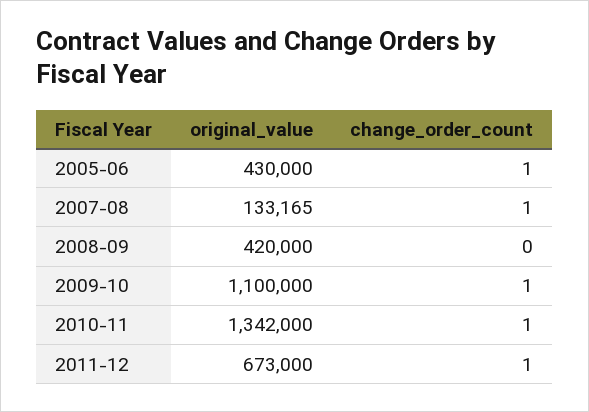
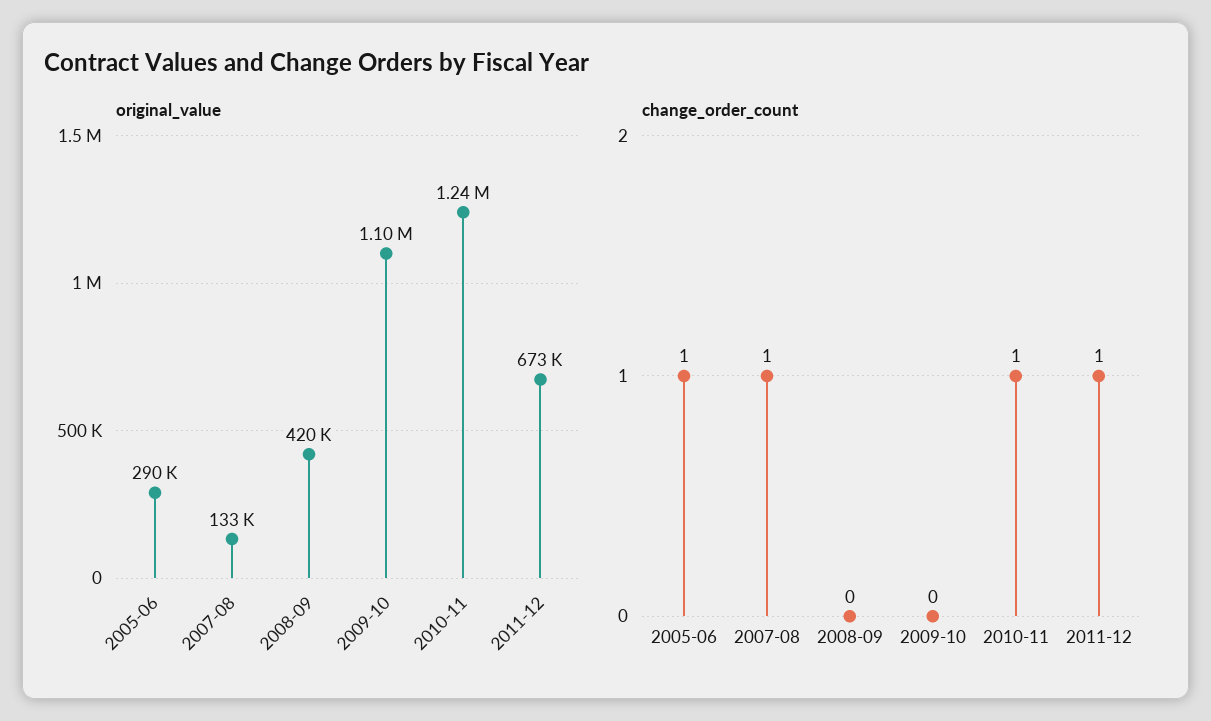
  {
    "original_value": {
-     "2005-06": 430000,
+     "2005-06": 290000,
      "2007-08": 133165,
      "2008-09": 420000,
      "2009-10": 1100000,
-     "2010-11": 1342000,
+     "2010-11": 1240000,
      "2011-12": 673000
    },
    "change_order_count": {
      "2005-06": 1,
      "2007-08": 1,
      "2008-09": 0,
-     "2009-10": 1,
+     "2009-10": 0,
      "2010-11": 1,
      "2011-12": 1
    }
  }

